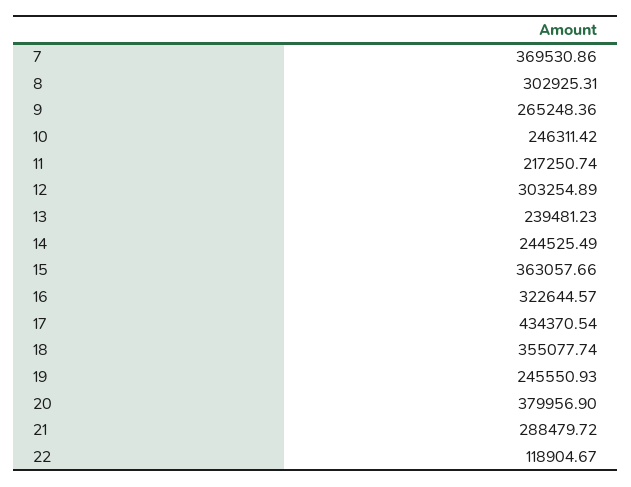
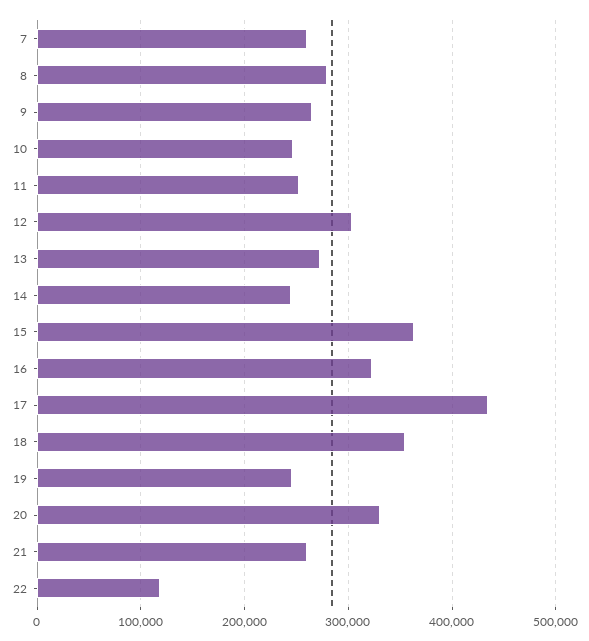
  {
-   "7": 369530.86,
+   "7": 260000,
-   "8": 302925.31,
+   "8": 280000,
    "9": 265248.36,
    "10": 246311.42,
-   "11": 217250.74,
+   "11": 250000,
    "12": 303254.89,
-   "13": 239481.23,
+   "13": 270000,
    "14": 244525.49,
    "15": 363057.66,
    "16": 322644.57,
    "17": 434370.54,
    "18": 355077.74,
    "19": 245550.93,
-   "20": 379956.9,
+   "20": 330000,
-   "21": 288479.72,
+   "21": 260000,
    "22": 118904.67
  }

